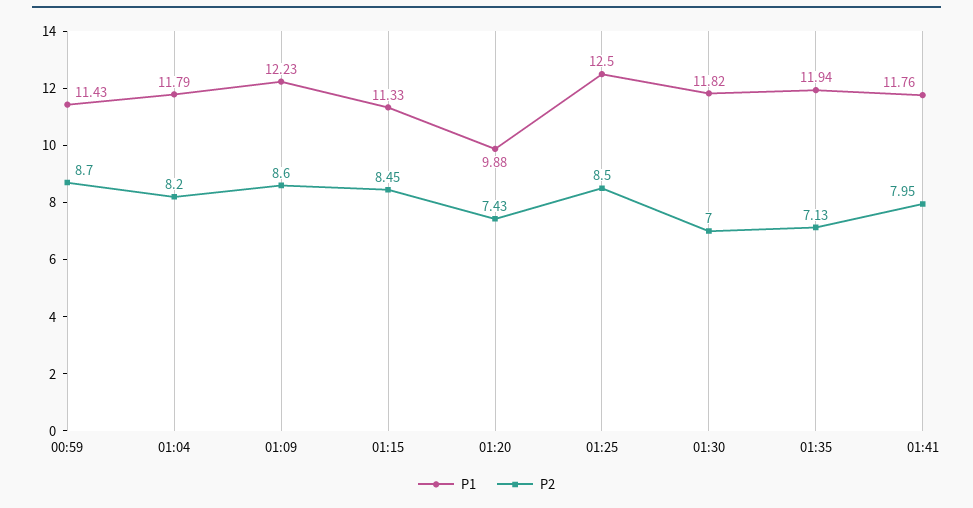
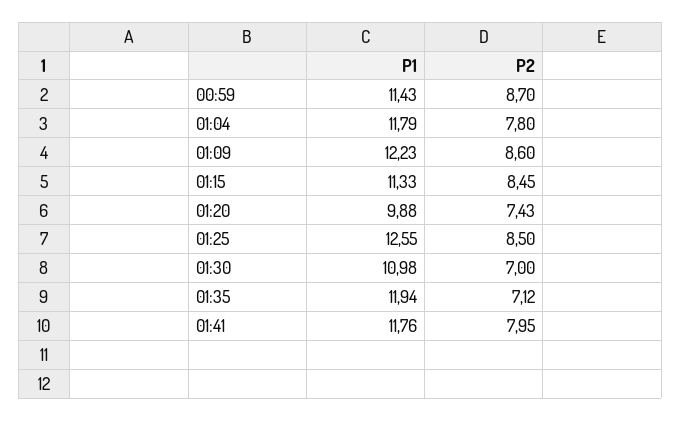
  {
    "P1": {
      "00:59": 11.43,
      "01:04": 11.79,
      "01:09": 12.23,
      "01:15": 11.33,
      "01:20": 9.88,
-     "01:25": 12.5,
+     "01:25": 12.55,
-     "01:30": 11.82,
+     "01:30": 10.98,
      "01:35": 11.94,
      "01:41": 11.76
    },
    "P2": {
      "00:59": 8.7,
-     "01:04": 8.2,
+     "01:04": 7.8,
      "01:09": 8.6,
      "01:15": 8.45,
      "01:20": 7.43,
      "01:25": 8.5,
      "01:30": 7,
-     "01:35": 7.13,
+     "01:35": 7.12,
      "01:41": 7.95
    }
  }

